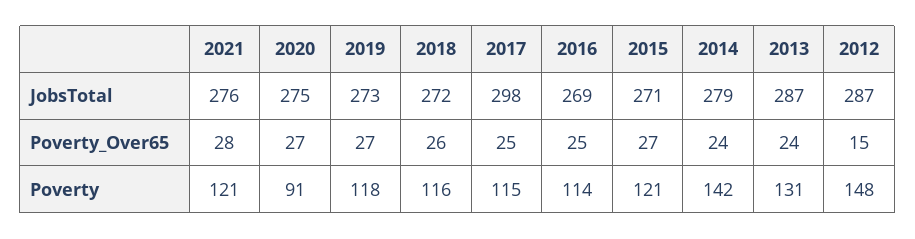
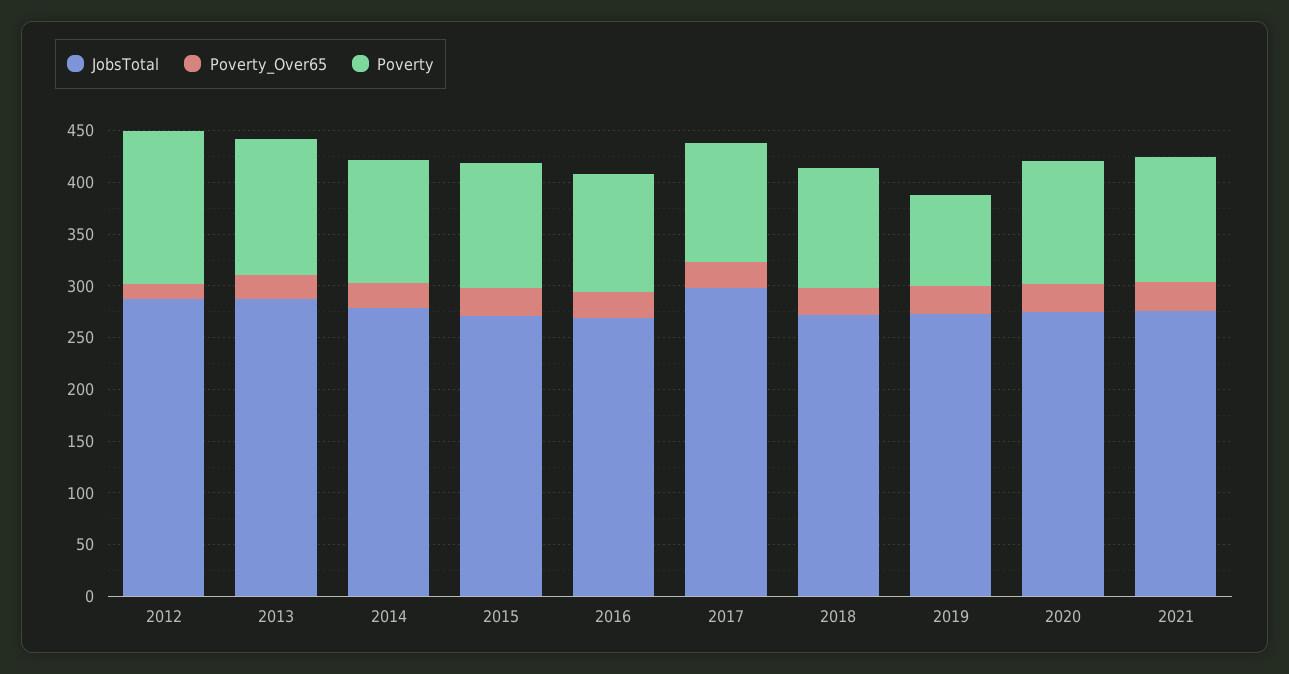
  {
    "JobsTotal": {
      "2021": 276,
      "2020": 275,
      "2019": 273,
      "2018": 272,
      "2017": 298,
      "2016": 269,
      "2015": 271,
      "2014": 279,
      "2013": 287,
      "2012": 287
    },
    "Poverty_Over65": {
      "2021": 28,
      "2020": 27,
      "2019": 27,
      "2018": 26,
      "2017": 25,
      "2016": 25,
      "2015": 27,
      "2014": 24,
      "2013": 24,
      "2012": 15
    },
    "Poverty": {
      "2021": 121,
-     "2020": 91,
+     "2020": 120,
-     "2019": 118,
+     "2019": 90,
      "2018": 116,
      "2017": 115,
      "2016": 114,
      "2015": 121,
-     "2014": 142,
+     "2014": 120,
      "2013": 131,
      "2012": 148
    }
  }

